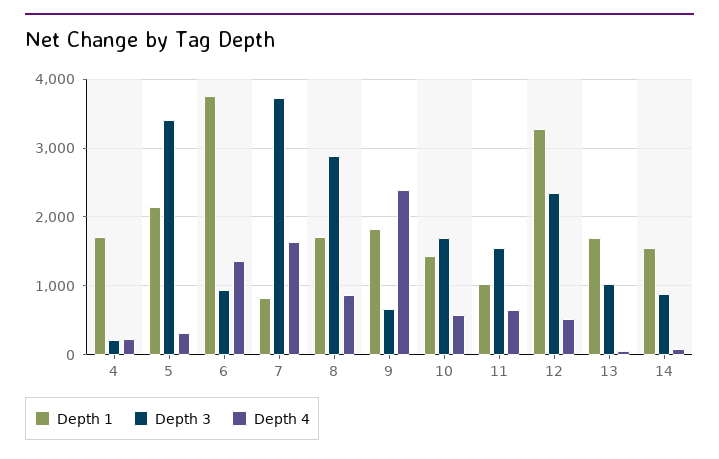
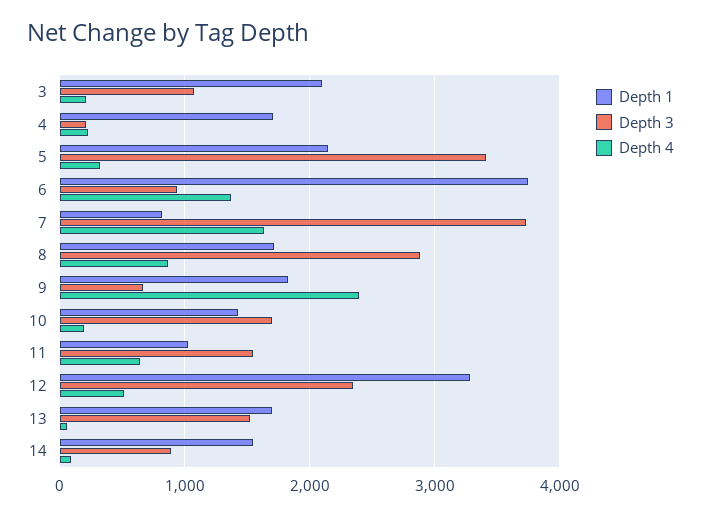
  {
    "Depth 1": {
      "4": 1700,
      "5": 2100,
      "6": 3800,
      "7": 800,
      "8": 1700,
      "9": 1800,
      "10": 1400,
      "11": 1000,
      "12": 3300,
      "13": 1700,
-     "14": 1500
+     "14": 1500,
+     "3": 2100
    },
    "Depth 3": {
      "4": 200,
      "5": 3400,
      "6": 900,
      "7": 3700,
      "8": 2900,
      "9": 700,
      "10": 1700,
      "11": 1500,
      "12": 2300,
-     "13": 1000,
+     "13": 1500,
-     "14": 900
+     "14": 900,
+     "3": 1100
    },
    "Depth 4": {
      "4": 200,
      "5": 300,
      "6": 1400,
      "7": 1600,
      "8": 900,
      "9": 2400,
-     "10": 600,
+     "10": 200,
      "11": 600,
      "12": 500,
      "13": 100,
-     "14": 100
+     "14": 100,
+     "3": 200
    }
  }

